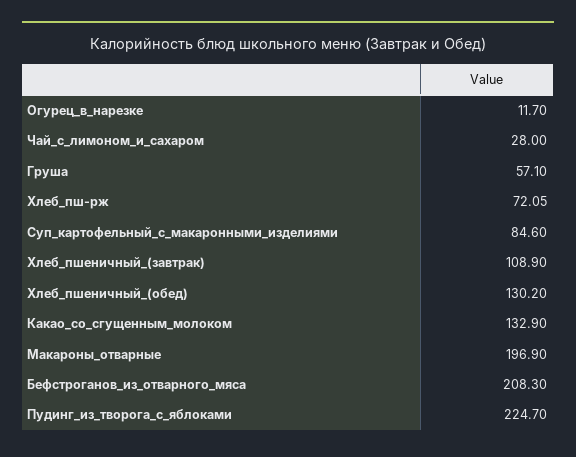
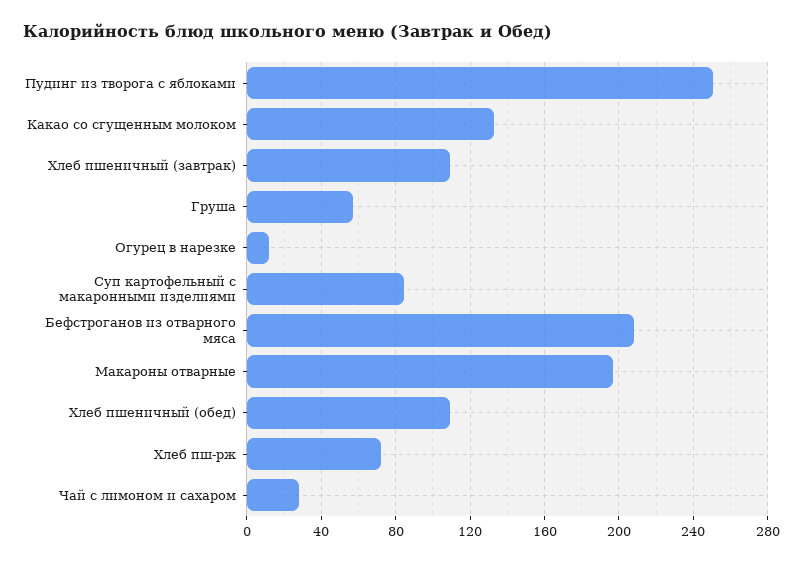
  {
    "Огурец_в_нарезке": 11.7,
    "Чай_с_лимоном_и_сахаром": 28,
    "Груша": 57.1,
    "Хлеб_пш-рж": 72.05,
    "Суп_картофельный_с_макаронными_изделиями": 84.6,
    "Хлеб_пшеничный_(завтрак)": 108.9,
-   "Хлеб_пшеничный_(обед)": 130.2,
+   "Хлеб_пшеничный_(обед)": 110,
    "Какао_со_сгущенным_молоком": 132.9,
    "Макароны_отварные": 196.9,
    "Бефстроганов_из_отварного_мяса": 208.3,
-   "Пудинг_из_творога_с_яблоками": 224.7
+   "Пудинг_из_творога_с_яблоками": 250
  }

